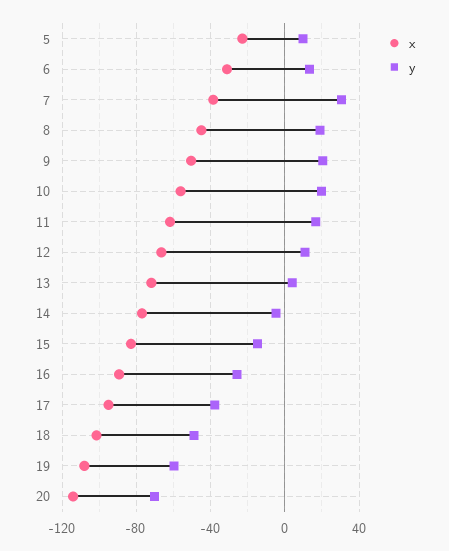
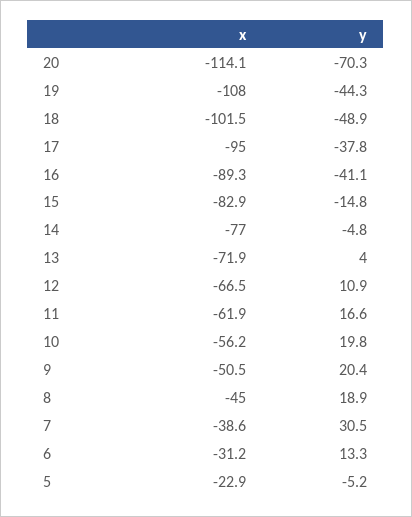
  {
    "x": {
      "5": -22.9,
      "6": -31.2,
      "7": -38.6,
      "8": -45,
      "9": -50.5,
      "10": -56.2,
      "11": -61.9,
      "12": -66.5,
      "13": -71.9,
      "14": -77,
      "15": -82.9,
      "16": -89.3,
      "17": -95,
      "18": -101.5,
      "19": -108,
      "20": -114.1
    },
    "y": {
-     "5": 10,
+     "5": -5.2,
      "6": 13.3,
      "7": 30.5,
      "8": 18.9,
      "9": 20.4,
      "10": 19.8,
      "11": 16.6,
      "12": 10.9,
      "13": 4,
      "14": -4.8,
      "15": -14.8,
-     "16": -25,
+     "16": -41.1,
      "17": -37.8,
      "18": -48.9,
-     "19": -60,
+     "19": -44.3,
      "20": -70.3
    }
  }

